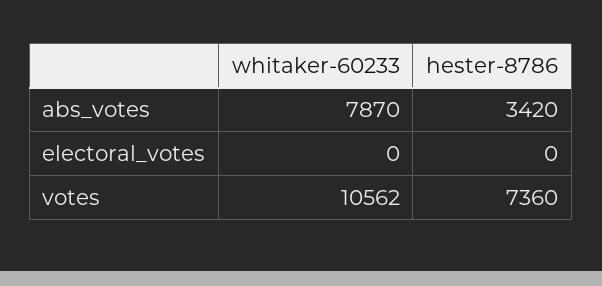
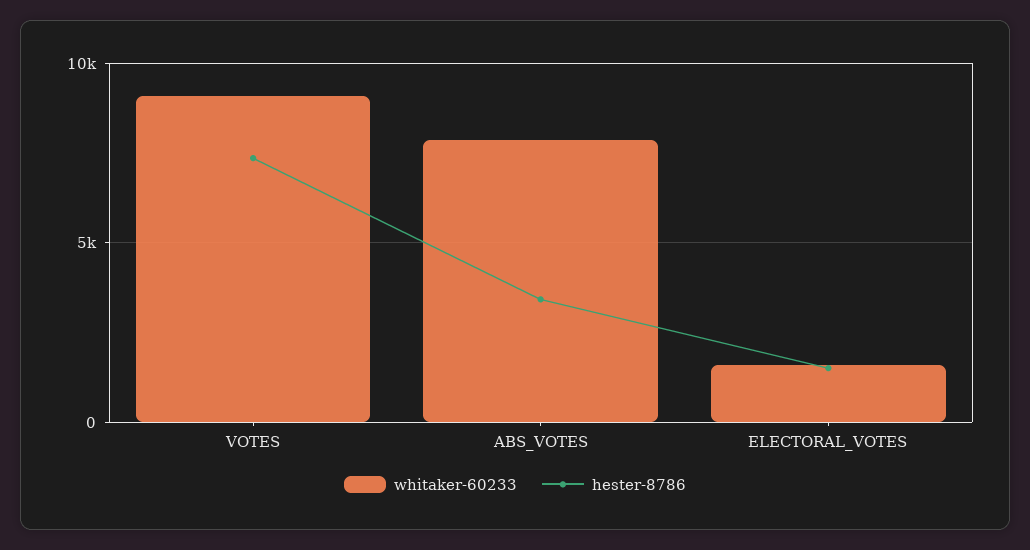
  {
    "whitaker-60233": {
      "abs_votes": 7870,
-     "electoral_votes": 0,
+     "electoral_votes": 1500,
-     "votes": 10562
+     "votes": 9000
    },
    "hester-8786": {
      "abs_votes": 3420,
-     "electoral_votes": 0,
+     "electoral_votes": 1500,
      "votes": 7360
    }
  }

